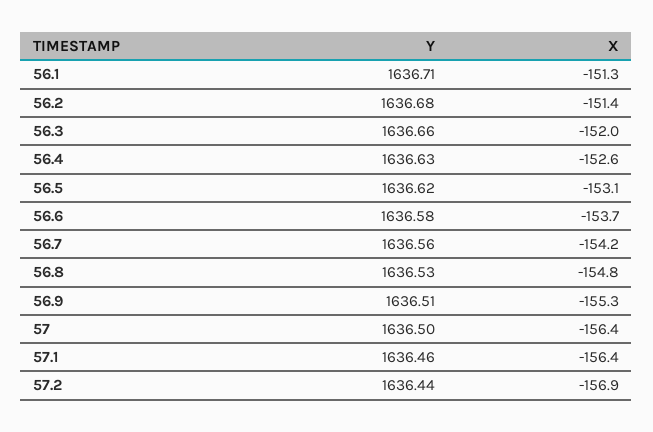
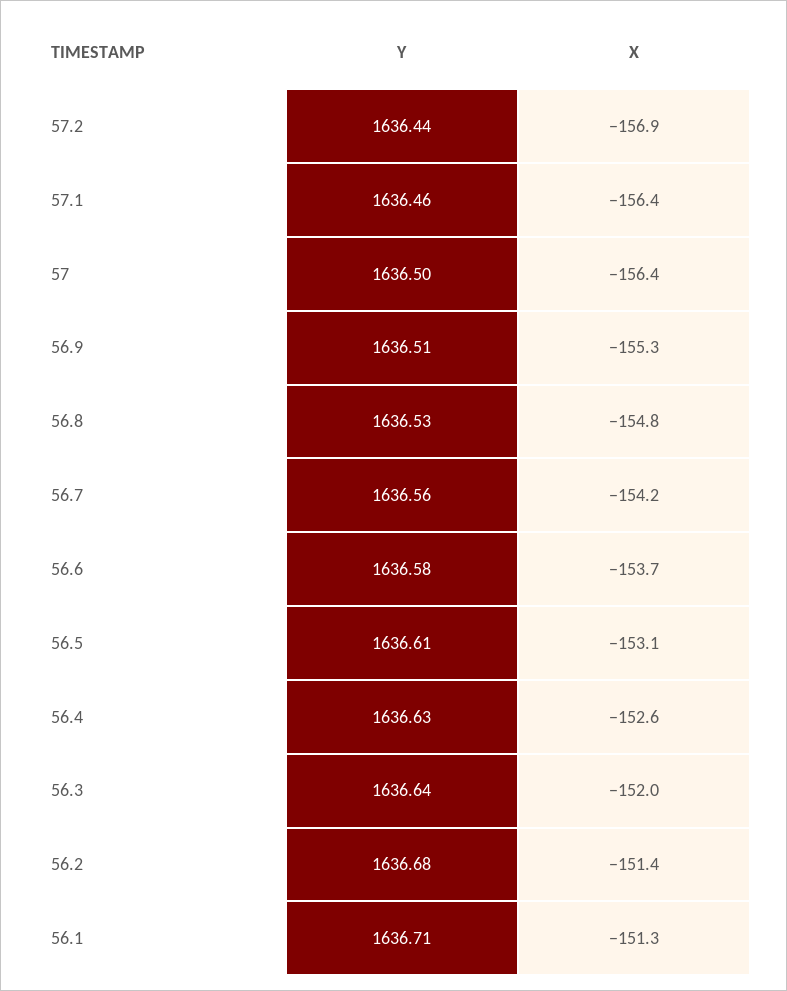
  {
    "Y": {
      "56.1": 1636.71,
      "56.2": 1636.68,
-     "56.3": 1636.66,
+     "56.3": 1636.64,
      "56.4": 1636.63,
-     "56.5": 1636.62,
+     "56.5": 1636.61,
      "56.6": 1636.58,
      "56.7": 1636.56,
      "56.8": 1636.53,
      "56.9": 1636.51,
      "57": 1636.5,
      "57.1": 1636.46,
      "57.2": 1636.44
    },
    "X": {
      "56.1": -151.3,
      "56.2": -151.4,
      "56.3": -152,
      "56.4": -152.6,
      "56.5": -153.1,
      "56.6": -153.7,
      "56.7": -154.2,
      "56.8": -154.8,
      "56.9": -155.3,
      "57": -156.4,
      "57.1": -156.4,
      "57.2": -156.9
    }
  }

